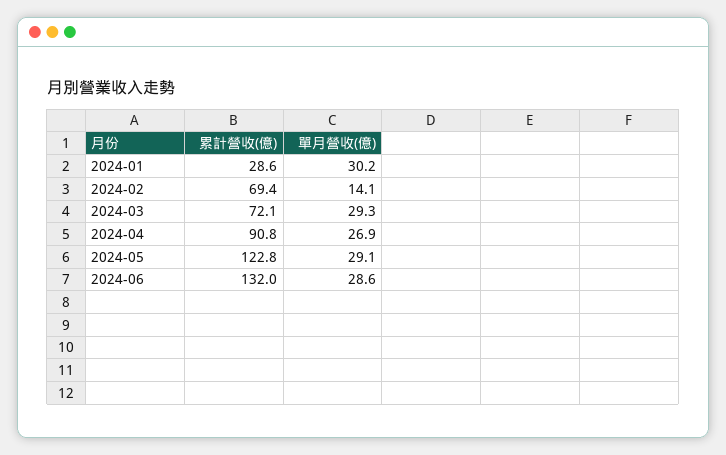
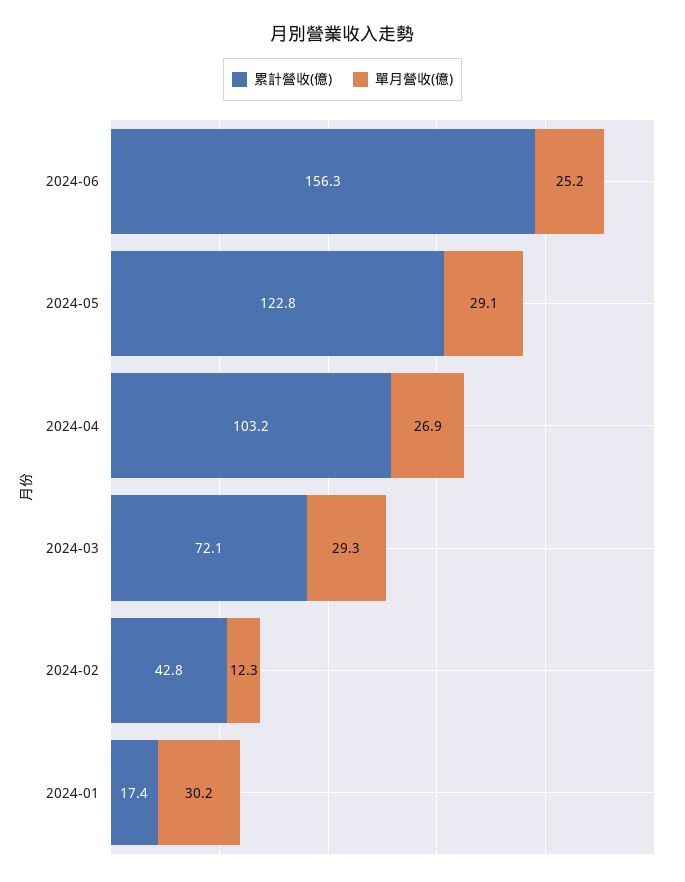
  {
    "累計營收(億)": {
-     "2024-01": 28.6,
+     "2024-01": 17.4,
-     "2024-02": 69.4,
+     "2024-02": 42.8,
      "2024-03": 72.1,
-     "2024-04": 90.8,
+     "2024-04": 103.2,
      "2024-05": 122.8,
-     "2024-06": 132
+     "2024-06": 156.3
    },
    "單月營收(億)": {
      "2024-01": 30.2,
-     "2024-02": 14.1,
+     "2024-02": 12.3,
      "2024-03": 29.3,
      "2024-04": 26.9,
      "2024-05": 29.1,
-     "2024-06": 28.6
+     "2024-06": 25.2
    }
  }

